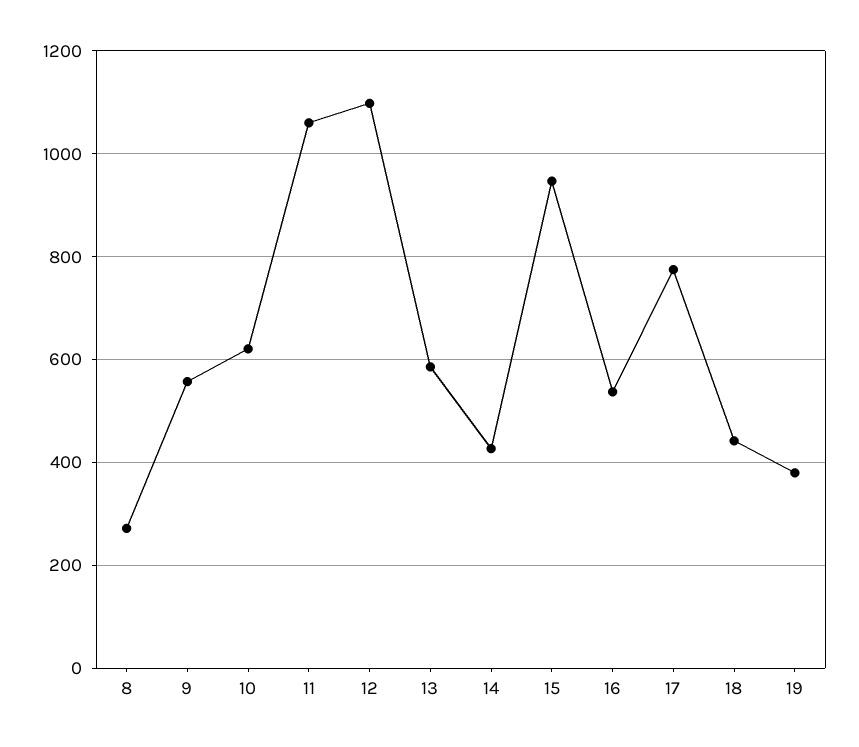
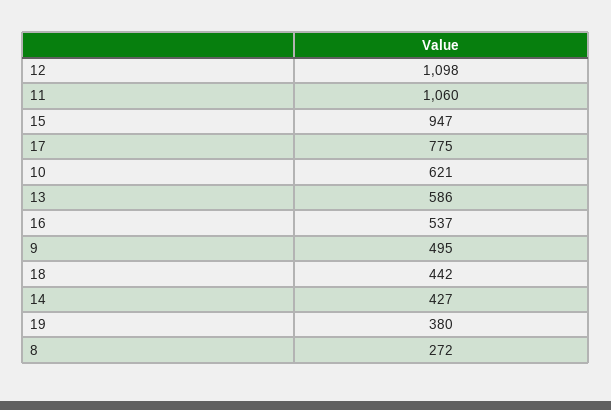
  {
    "8": 272,
-   "9": 560,
+   "9": 495,
    "10": 621,
    "11": 1060,
    "12": 1098,
    "13": 586,
    "14": 427,
    "15": 947,
    "16": 537,
    "17": 775,
    "18": 442,
    "19": 380
  }

